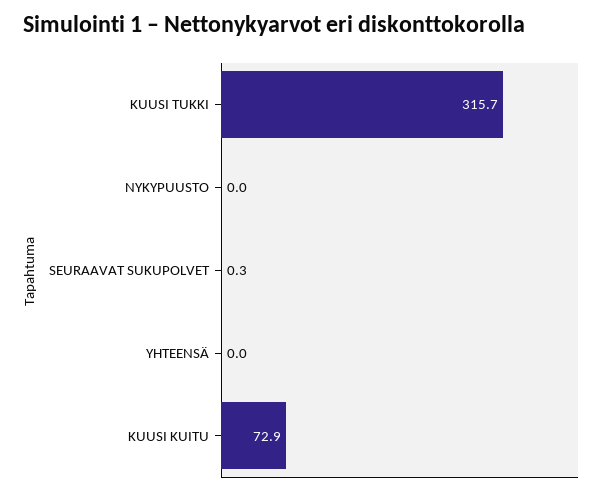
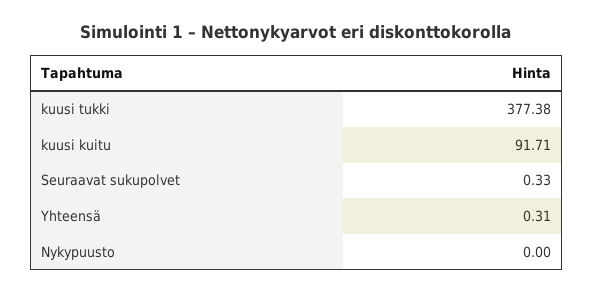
  {
-   "KUUSI TUKKI": 315.7,
+   "KUUSI TUKKI": 377.38,
    "NYKYPUUSTO": 0,
    "SEURAAVAT SUKUPOLVET": 0.33,
-   "YHTEENSÄ": 0,
+   "YHTEENSÄ": 0.31,
-   "KUUSI KUITU": 72.9
+   "KUUSI KUITU": 91.71
  }

